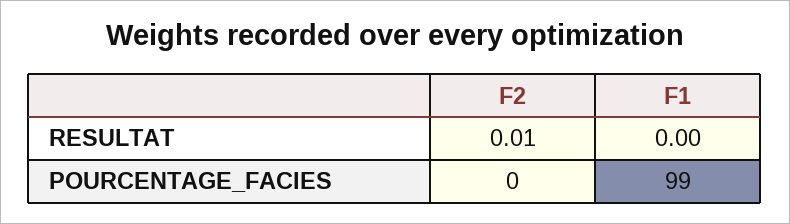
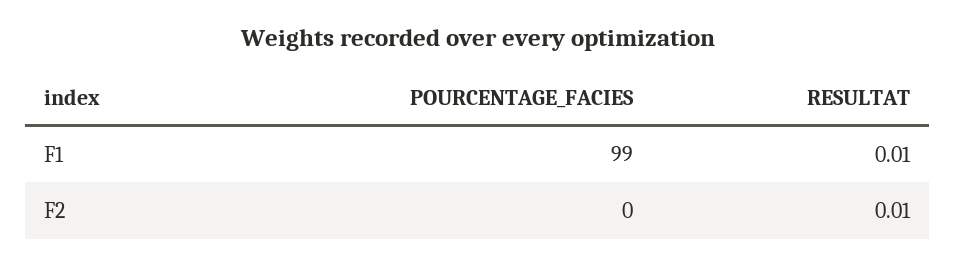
  {
    "F2": {
      "RESULTAT": 0.01,
      "POURCENTAGE_FACIES": 0
    },
    "F1": {
-     "RESULTAT": 0,
+     "RESULTAT": 0.01,
      "POURCENTAGE_FACIES": 99
    }
  }

